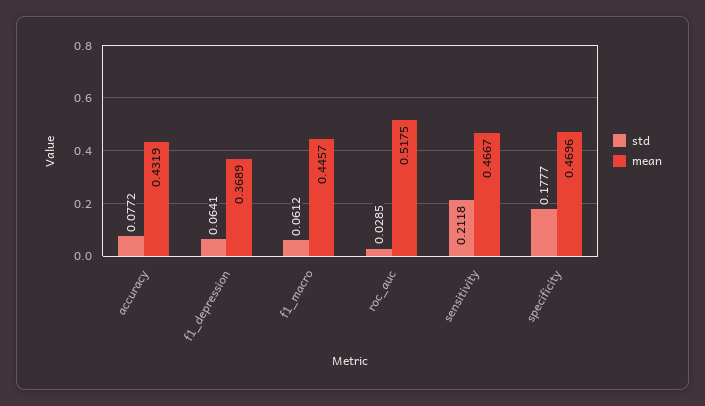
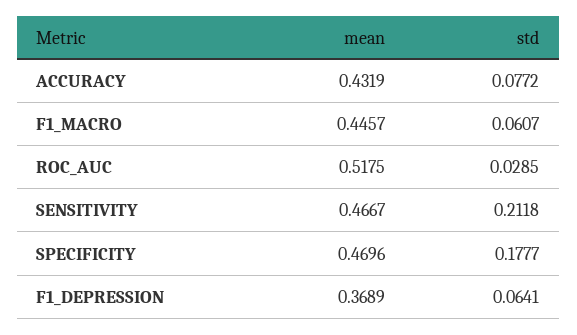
  {
    "std": {
      "accuracy": 0.0772,
      "f1_depression": 0.0641,
-     "f1_macro": 0.0612,
+     "f1_macro": 0.0607,
      "roc_auc": 0.0285,
      "sensitivity": 0.2118,
      "specificity": 0.1777
    },
    "mean": {
      "accuracy": 0.4319,
      "f1_depression": 0.3689,
      "f1_macro": 0.4457,
      "roc_auc": 0.5175,
      "sensitivity": 0.4667,
      "specificity": 0.4696
    }
  }

